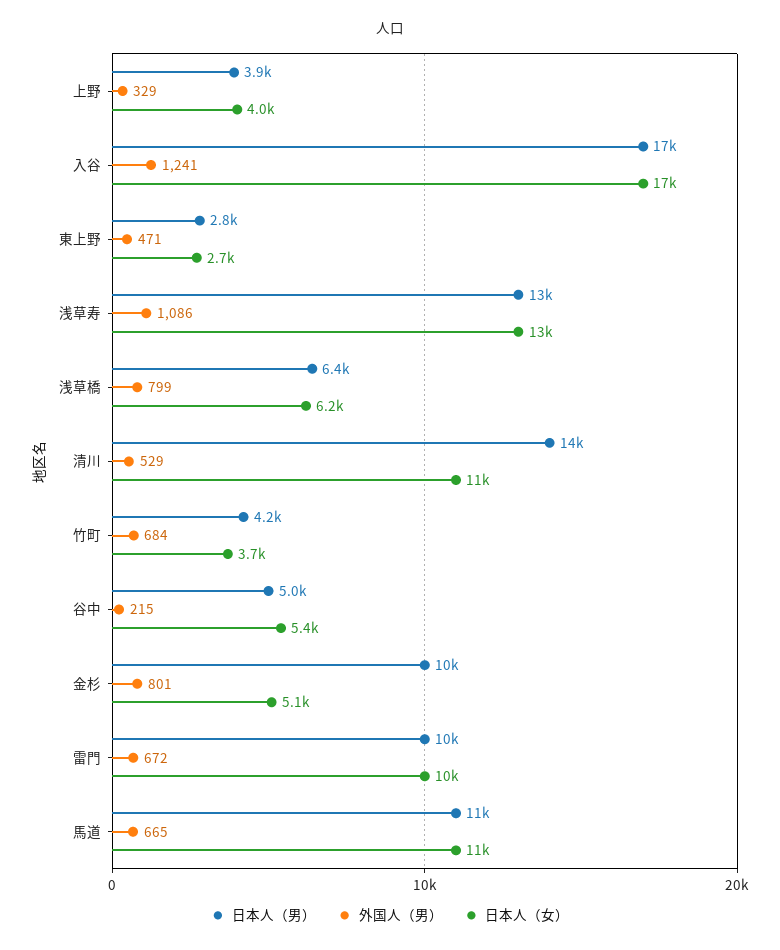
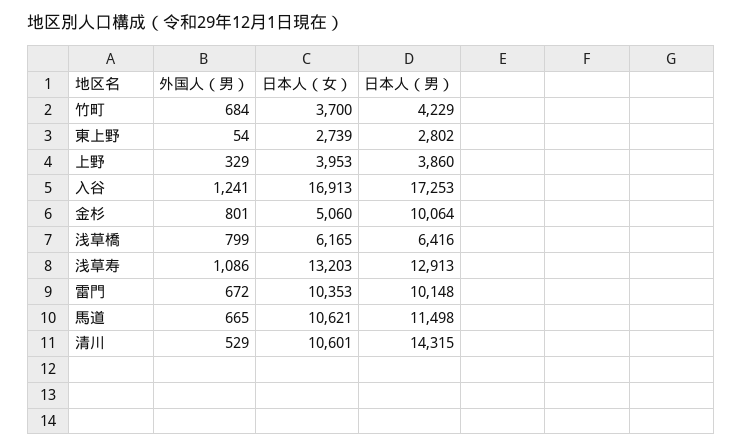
  {
    "日本人（男）": {
      "上野": 3860,
      "入谷": 17253,
      "東上野": 2802,
      "浅草寿": 12913,
      "浅草橋": 6416,
      "清川": 14315,
      "竹町": 4229,
-     "谷中": 5000,
      "金杉": 10064,
      "雷門": 10148,
      "馬道": 11498
    },
    "外国人（男）": {
      "上野": 329,
      "入谷": 1241,
-     "東上野": 471,
+     "東上野": 54,
      "浅草寿": 1086,
      "浅草橋": 799,
      "清川": 529,
      "竹町": 684,
-     "谷中": 215,
      "金杉": 801,
      "雷門": 672,
      "馬道": 665
    },
    "日本人（女）": {
      "上野": 3953,
      "入谷": 16913,
      "東上野": 2739,
      "浅草寿": 13203,
      "浅草橋": 6165,
      "清川": 10601,
      "竹町": 3700,
-     "谷中": 5400,
      "金杉": 5060,
      "雷門": 10353,
      "馬道": 10621
    }
  }

